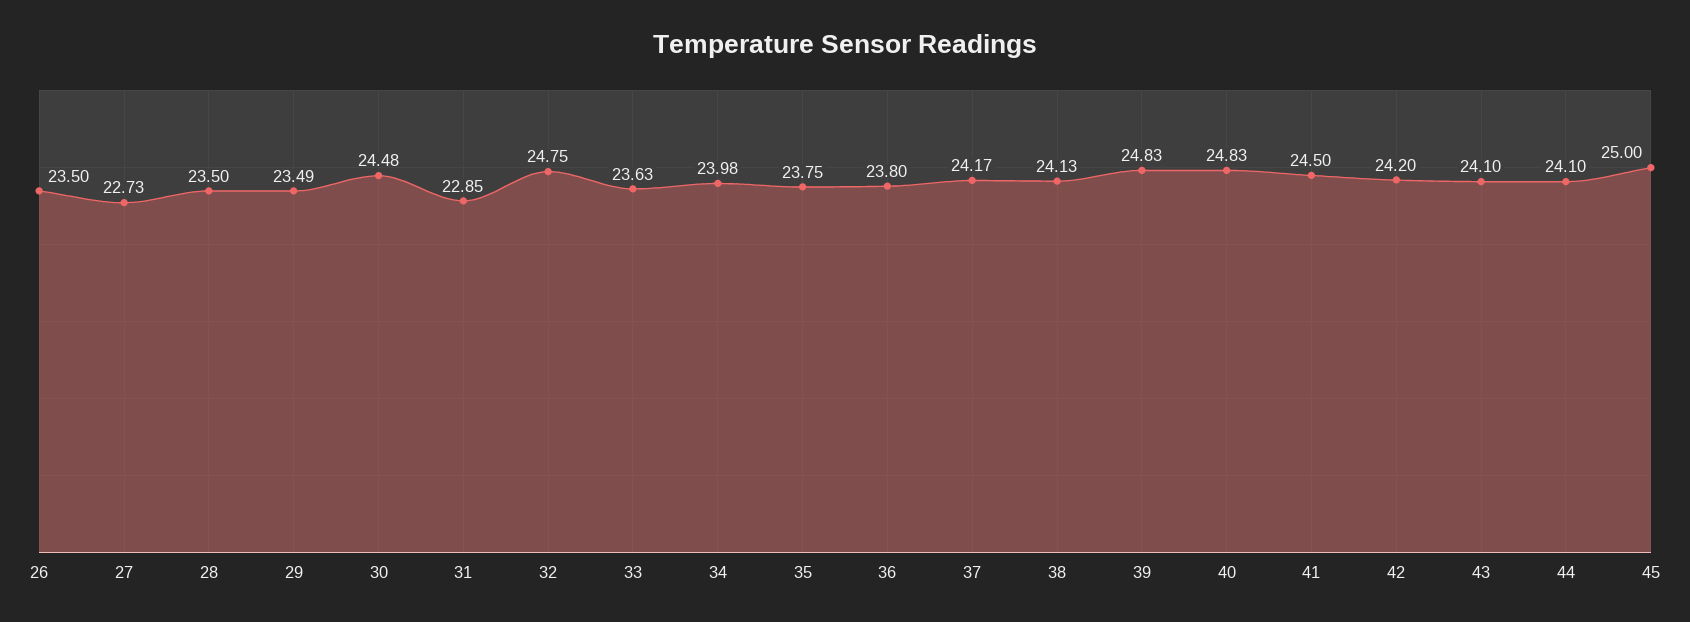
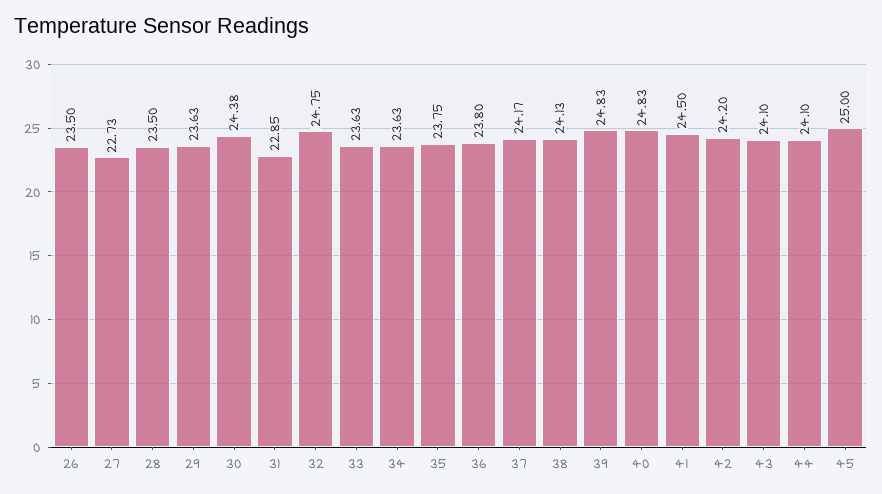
  {
    "26": 23.5,
    "27": 22.73,
    "28": 23.5,
-   "29": 23.49,
+   "29": 23.63,
-   "30": 24.48,
+   "30": 24.38,
    "31": 22.85,
    "32": 24.75,
    "33": 23.63,
-   "34": 23.98,
+   "34": 23.63,
    "35": 23.75,
    "36": 23.8,
    "37": 24.17,
    "38": 24.13,
    "39": 24.83,
    "40": 24.83,
    "41": 24.5,
    "42": 24.2,
    "43": 24.1,
    "44": 24.1,
    "45": 25
  }

